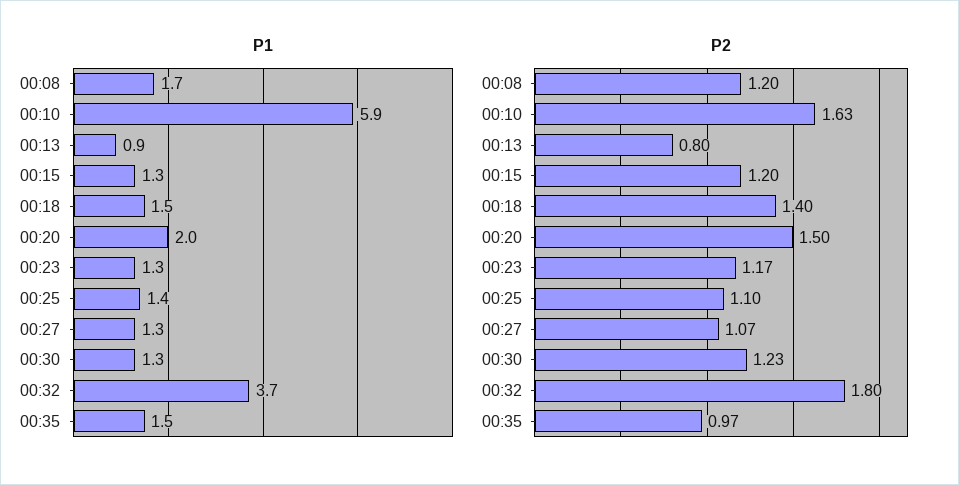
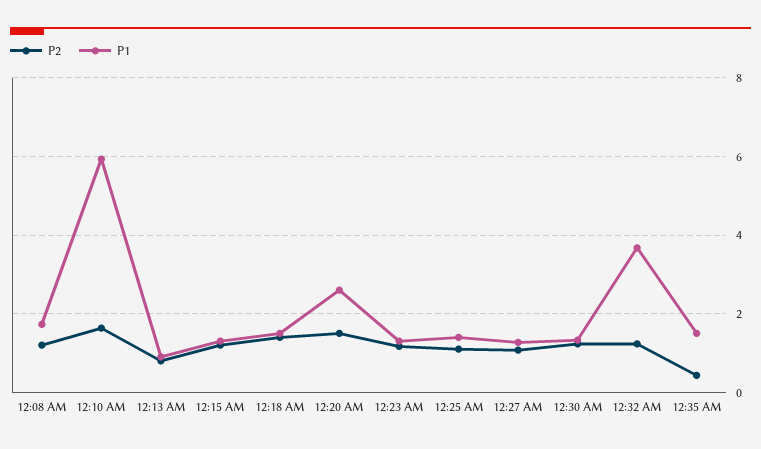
  {
    "P1": {
      "00:08": 1.7,
      "00:10": 5.9,
      "00:13": 0.9,
      "00:15": 1.3,
      "00:18": 1.5,
-     "00:20": 2,
+     "00:20": 2.6,
      "00:23": 1.3,
      "00:25": 1.4,
      "00:27": 1.3,
      "00:30": 1.3,
      "00:32": 3.7,
      "00:35": 1.5
    },
    "P2": {
      "00:08": 1.2,
      "00:10": 1.63,
      "00:13": 0.8,
      "00:15": 1.2,
      "00:18": 1.4,
      "00:20": 1.5,
      "00:23": 1.17,
      "00:25": 1.1,
      "00:27": 1.07,
      "00:30": 1.23,
-     "00:32": 1.8,
+     "00:32": 1.2,
-     "00:35": 0.97
+     "00:35": 0.4
    }
  }

